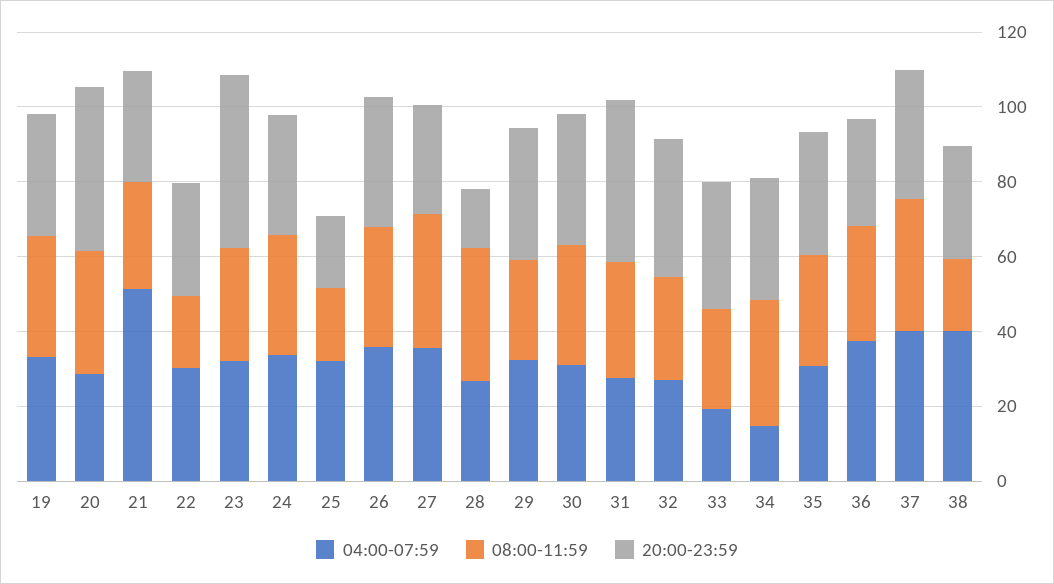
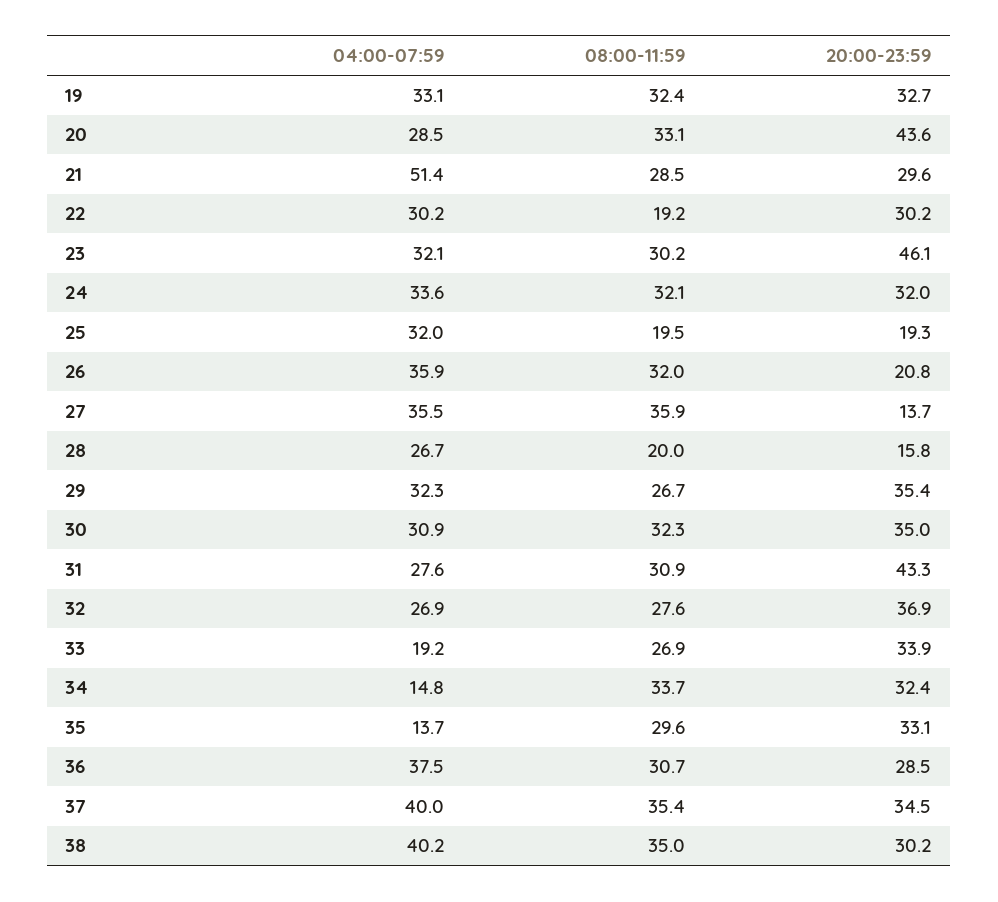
  {
    "04:00-07:59": {
      "19": 33.1,
      "20": 28.5,
      "21": 51.4,
      "22": 30.2,
      "23": 32.1,
      "24": 33.6,
      "25": 32,
      "26": 35.9,
      "27": 35.5,
      "28": 26.7,
      "29": 32.3,
      "30": 30.9,
      "31": 27.6,
      "32": 26.9,
      "33": 19.2,
      "34": 14.8,
-     "35": 30,
+     "35": 13.7,
      "36": 37.5,
      "37": 40,
      "38": 40.2
    },
    "08:00-11:59": {
      "19": 32.4,
      "20": 33.1,
      "21": 28.5,
      "22": 19.2,
      "23": 30.2,
      "24": 32.1,
      "25": 19.5,
      "26": 32,
      "27": 35.9,
-     "28": 35,
+     "28": 20,
      "29": 26.7,
      "30": 32.3,
      "31": 30.9,
      "32": 27.6,
      "33": 26.9,
      "34": 33.7,
      "35": 29.6,
      "36": 30.7,
      "37": 35.4,
-     "38": 20
+     "38": 35
    },
    "20:00-23:59": {
      "19": 32.7,
      "20": 43.6,
      "21": 29.6,
      "22": 30.2,
      "23": 46.1,
      "24": 32,
      "25": 19.3,
-     "26": 35,
+     "26": 20.8,
-     "27": 30,
+     "27": 13.7,
      "28": 15.8,
      "29": 35.4,
      "30": 35,
      "31": 43.3,
      "32": 36.9,
      "33": 33.9,
      "34": 32.4,
      "35": 33.1,
      "36": 28.5,
      "37": 34.5,
      "38": 30.2
    }
  }

